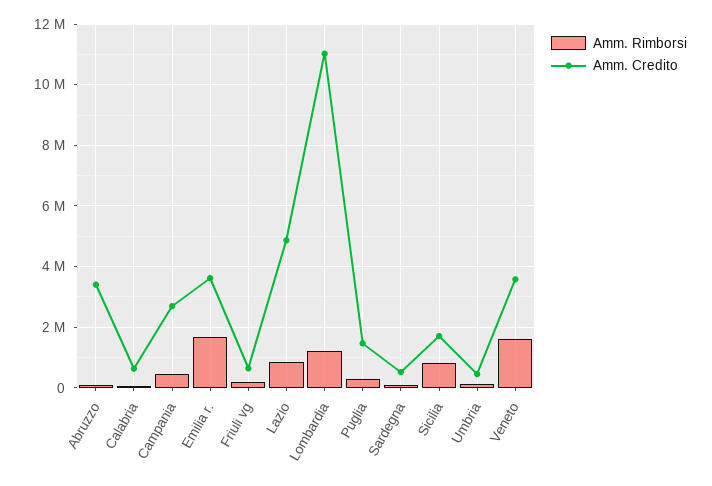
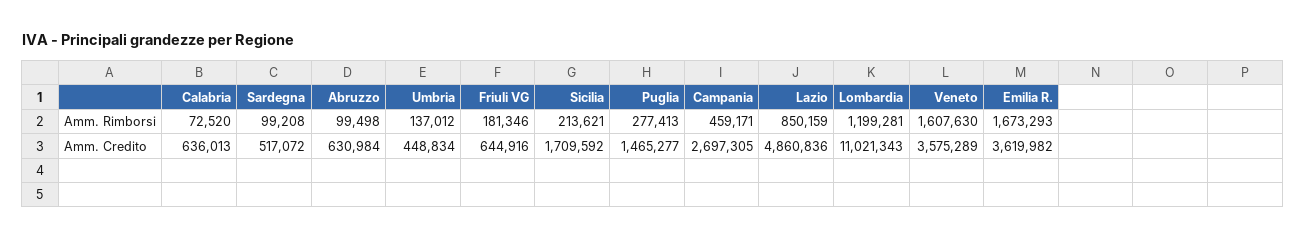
  {
    "Amm. Rimborsi": {
      "Abruzzo": 99498,
      "Calabria": 72520,
      "Campania": 459171,
      "Emilia r.": 1673293,
      "Friuli vg": 181346,
      "Lazio": 850159,
      "Lombardia": 1199281,
      "Puglia": 277413,
      "Sardegna": 99208,
-     "Sicilia": 800000,
+     "Sicilia": 213621,
      "Umbria": 137012,
      "Veneto": 1607630
    },
    "Amm. Credito": {
-     "Abruzzo": 3400000,
+     "Abruzzo": 630984,
      "Calabria": 636013,
      "Campania": 2697305,
      "Emilia r.": 3619982,
      "Friuli vg": 644916,
      "Lazio": 4860836,
      "Lombardia": 11021343,
      "Puglia": 1465277,
      "Sardegna": 517072,
      "Sicilia": 1709592,
      "Umbria": 448834,
      "Veneto": 3575289
    }
  }

